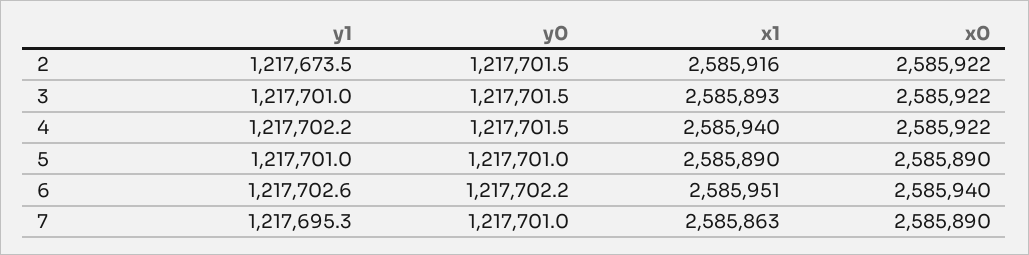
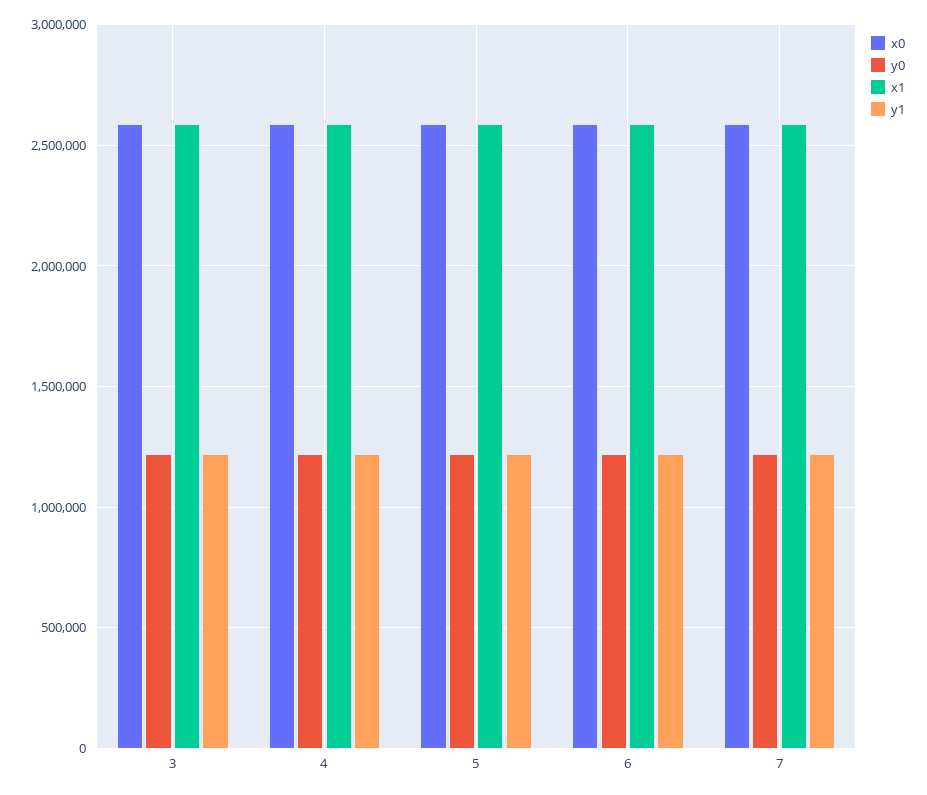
  {
    "y1": {
-     "2": 1217673.5,
      "3": 1217701,
      "4": 1217702.2,
      "5": 1217701,
      "6": 1217702.6,
      "7": 1217695.3
    },
    "y0": {
-     "2": 1217701.5,
      "3": 1217701.5,
      "4": 1217701.5,
      "5": 1217701,
      "6": 1217702.2,
      "7": 1217701
    },
    "x1": {
-     "2": 2585916,
      "3": 2585893,
      "4": 2585940,
      "5": 2585890,
      "6": 2585951,
      "7": 2585863
    },
    "x0": {
-     "2": 2585922,
      "3": 2585922,
      "4": 2585922,
      "5": 2585890,
      "6": 2585940,
      "7": 2585890
    }
  }

